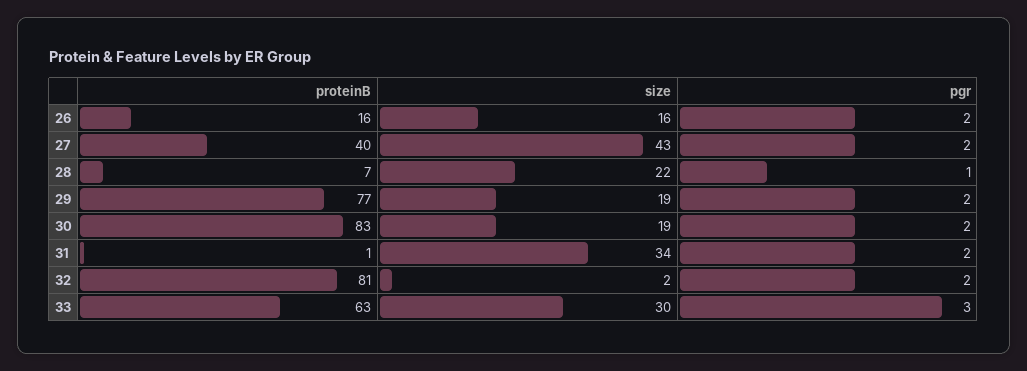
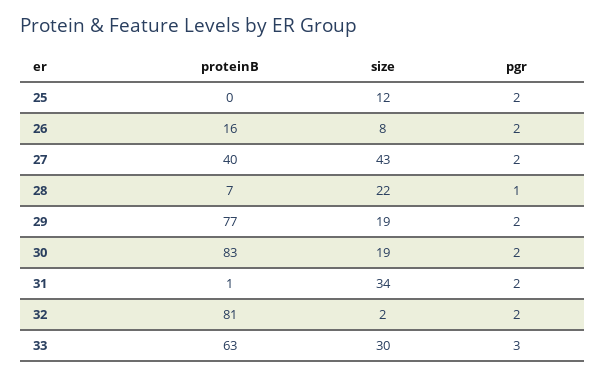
  {
    "proteinB": {
      "26": 16,
      "27": 40,
      "28": 7,
      "29": 77,
      "30": 83,
      "31": 1,
      "32": 81,
-     "33": 63
+     "33": 63,
+     "25": 0
    },
    "size": {
-     "26": 16,
+     "26": 8,
      "27": 43,
      "28": 22,
      "29": 19,
      "30": 19,
      "31": 34,
      "32": 2,
-     "33": 30
+     "33": 30,
+     "25": 12
    },
    "pgr": {
      "26": 2,
      "27": 2,
      "28": 1,
      "29": 2,
      "30": 2,
      "31": 2,
      "32": 2,
-     "33": 3
+     "33": 3,
+     "25": 2
    }
  }

